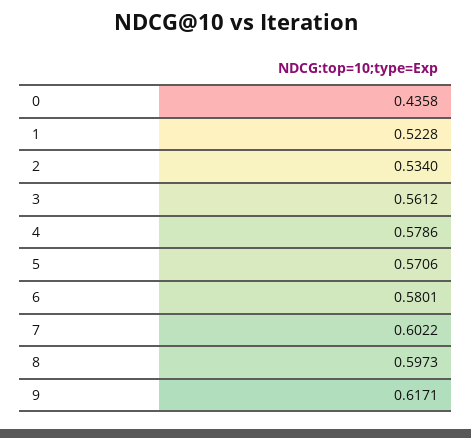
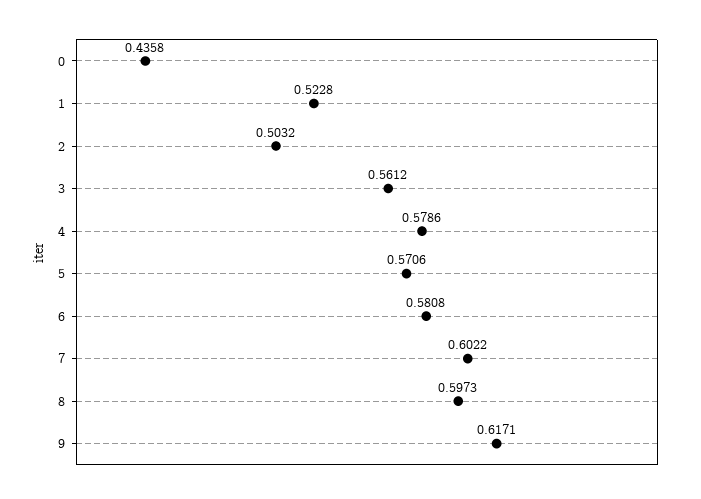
  {
    "0": 0.4358,
    "1": 0.5228,
-   "2": 0.534,
+   "2": 0.5032,
    "3": 0.5612,
    "4": 0.5786,
    "5": 0.5706,
-   "6": 0.5801,
+   "6": 0.5808,
    "7": 0.6022,
    "8": 0.5973,
    "9": 0.6171
  }

